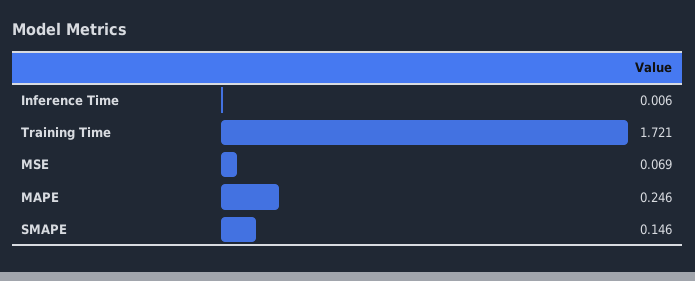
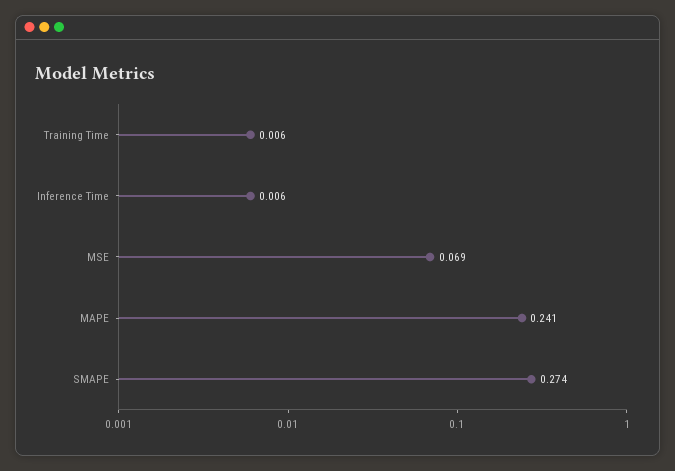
  {
    "Inference Time": 0.006,
-   "Training Time": 1.721,
+   "Training Time": 0.006,
    "MSE": 0.069,
-   "MAPE": 0.246,
+   "MAPE": 0.241,
-   "SMAPE": 0.146
+   "SMAPE": 0.274
  }

